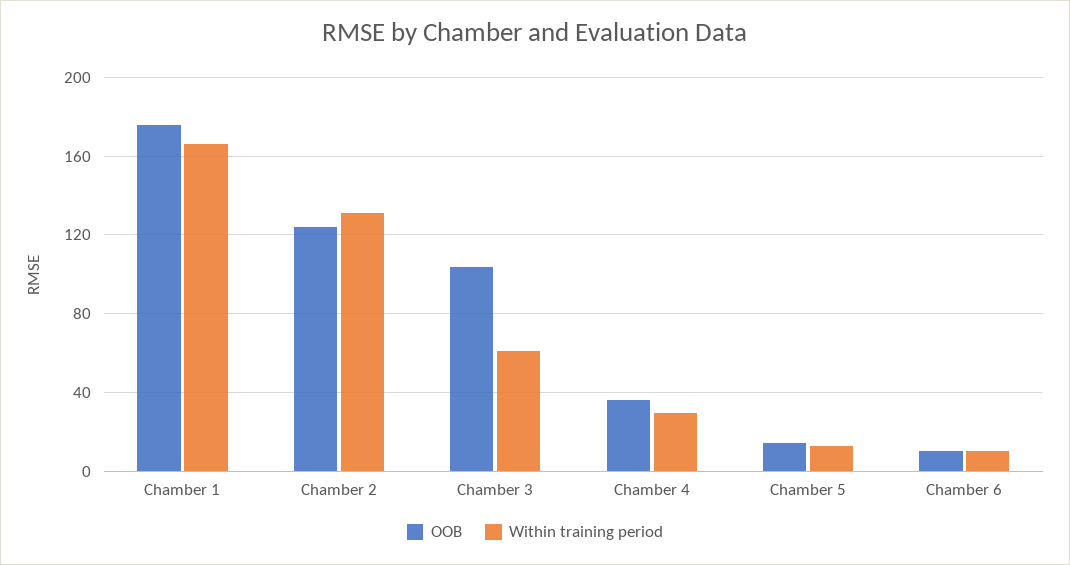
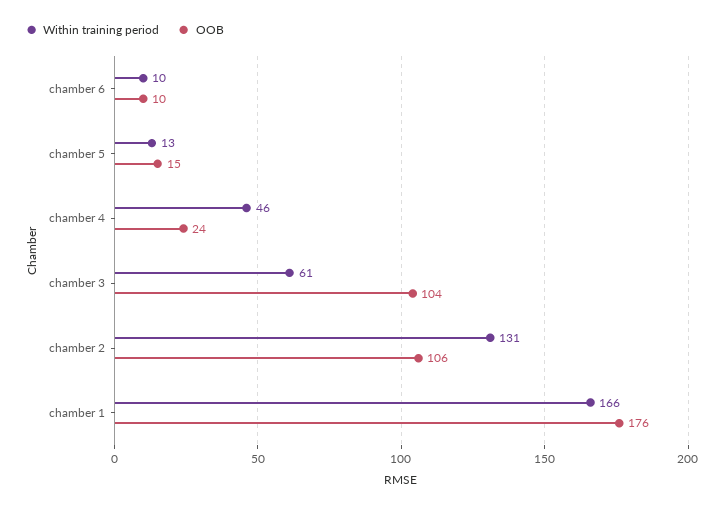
  {
    "OOB": {
      "Chamber 1": 176,
-     "Chamber 2": 125,
+     "Chamber 2": 106,
      "Chamber 3": 104,
-     "Chamber 4": 35,
+     "Chamber 4": 24,
      "Chamber 5": 15,
      "Chamber 6": 10
    },
    "Within training period": {
      "Chamber 1": 166,
      "Chamber 2": 131,
      "Chamber 3": 61,
-     "Chamber 4": 30,
+     "Chamber 4": 46,
      "Chamber 5": 13,
      "Chamber 6": 10
    }
  }

